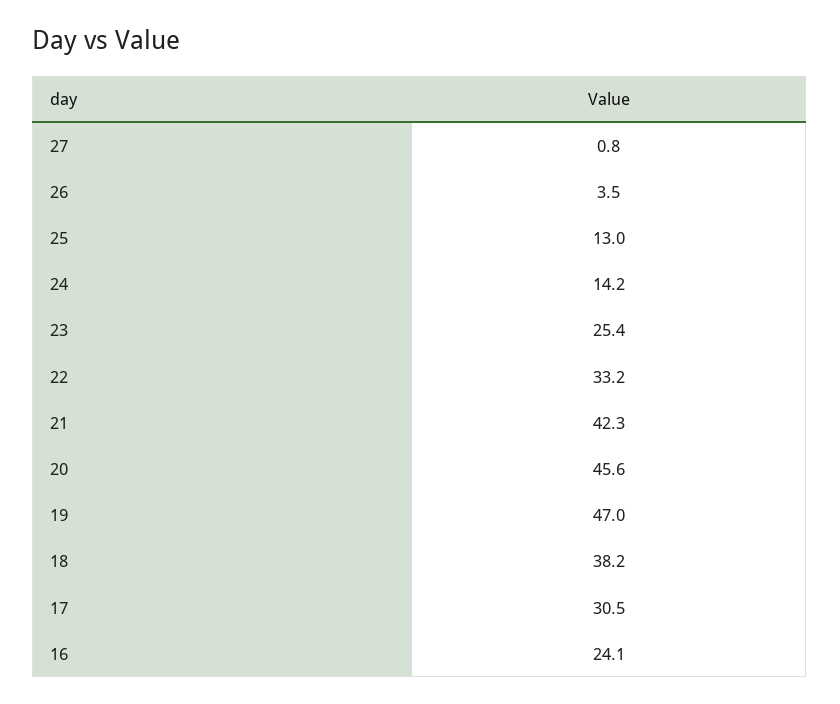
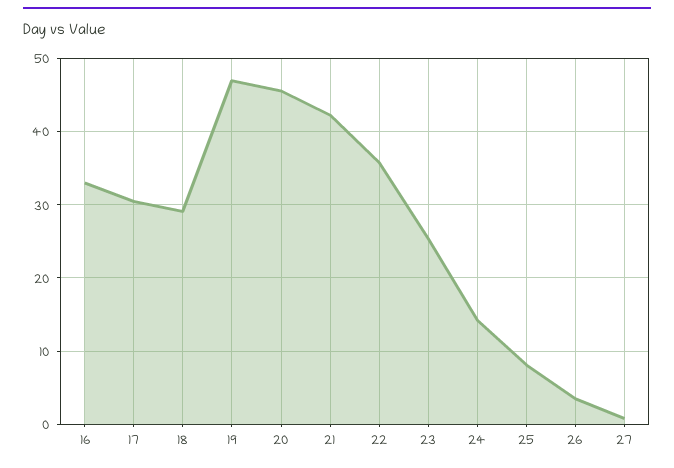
  {
    "27": 0.8,
    "26": 3.5,
-   "25": 13,
+   "25": 8,
    "24": 14.2,
    "23": 25.4,
-   "22": 33.2,
+   "22": 36,
    "21": 42.3,
    "20": 45.6,
    "19": 47,
-   "18": 38.2,
+   "18": 29,
    "17": 30.5,
-   "16": 24.1
+   "16": 33
  }

